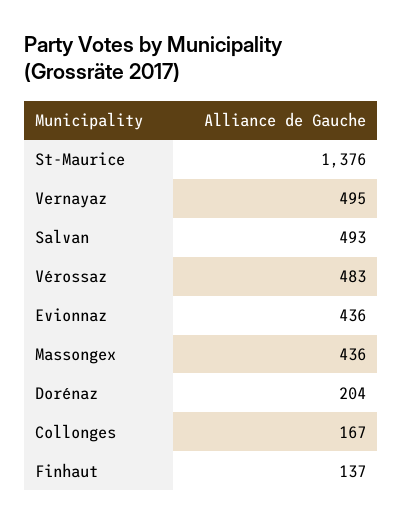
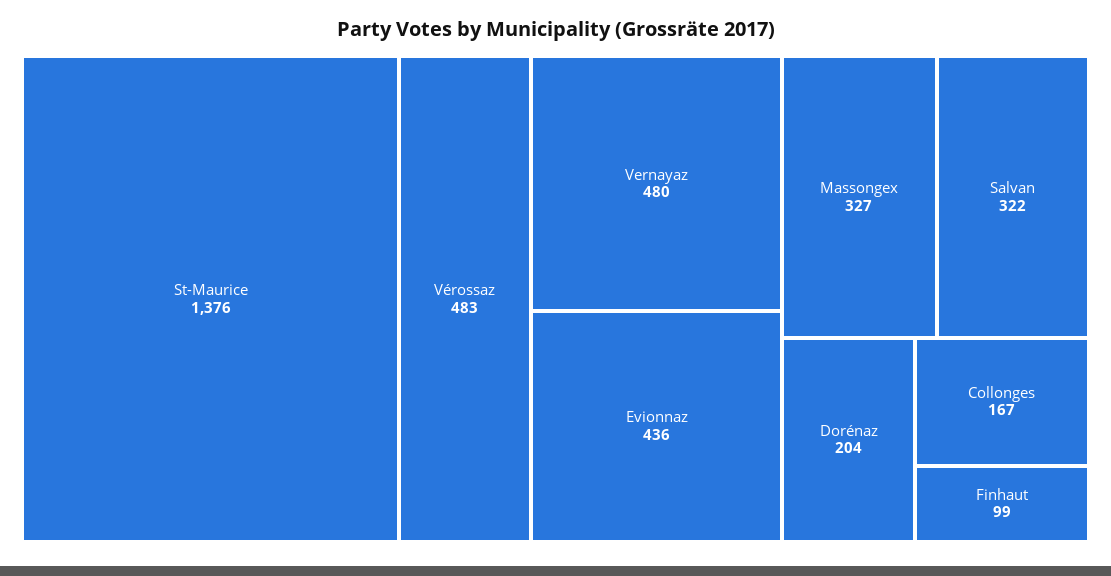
  {
    "St-Maurice": 1376,
-   "Vernayaz": 495,
+   "Vernayaz": 480,
-   "Salvan": 493,
+   "Salvan": 322,
    "Vérossaz": 483,
    "Evionnaz": 436,
-   "Massongex": 436,
+   "Massongex": 327,
    "Dorénaz": 204,
    "Collonges": 167,
-   "Finhaut": 137
+   "Finhaut": 99
  }

